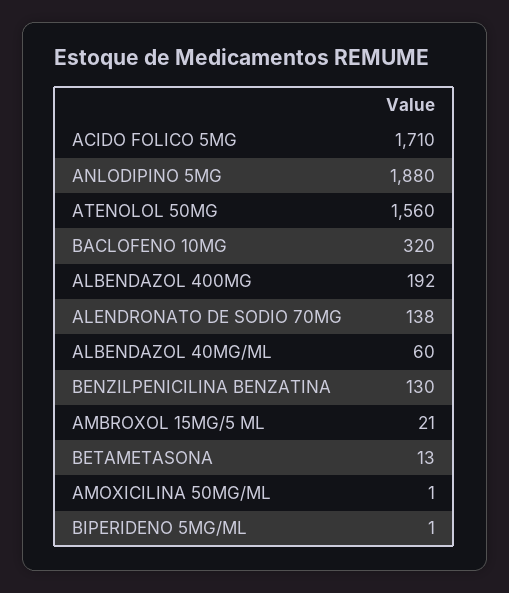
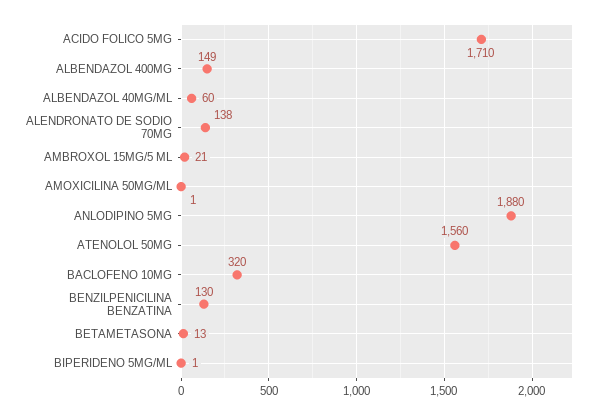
  {
    "ACIDO FOLICO 5MG": 1710,
    "ANLODIPINO 5MG": 1880,
    "ATENOLOL 50MG": 1560,
    "BACLOFENO 10MG": 320,
-   "ALBENDAZOL 400MG": 192,
+   "ALBENDAZOL 400MG": 149,
    "ALENDRONATO DE SODIO 70MG": 138,
    "ALBENDAZOL 40MG/ML": 60,
    "BENZILPENICILINA BENZATINA": 130,
    "AMBROXOL 15MG/5 ML": 21,
    "BETAMETASONA": 13,
    "AMOXICILINA 50MG/ML": 1,
    "BIPERIDENO 5MG/ML": 1
  }

